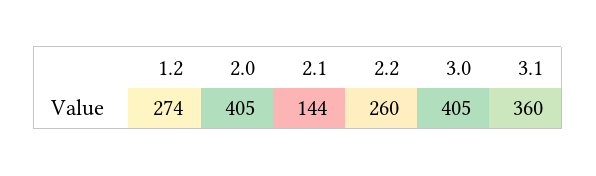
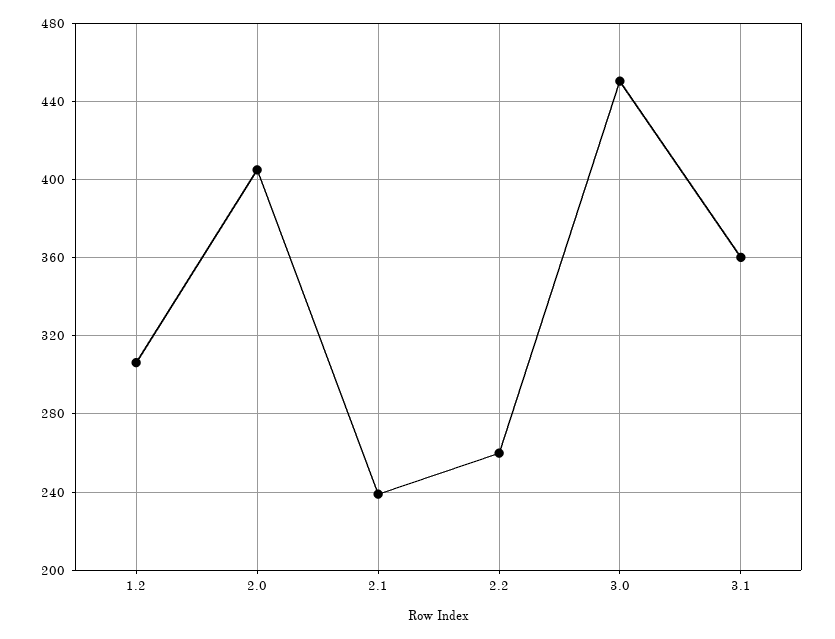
  {
-   "1.2": 274,
+   "1.2": 305,
    "2.0": 405,
-   "2.1": 144,
+   "2.1": 240,
    "2.2": 260,
-   "3.0": 405,
+   "3.0": 450,
    "3.1": 360
  }

